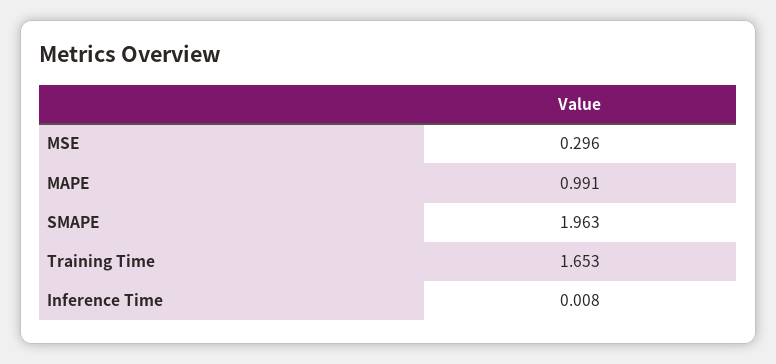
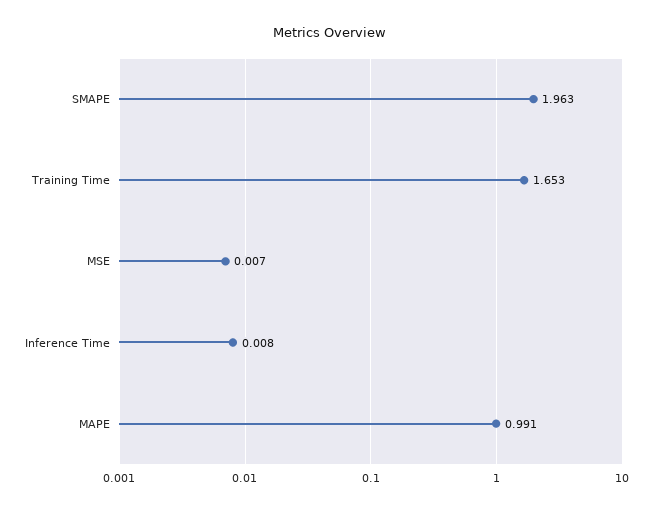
  {
-   "MSE": 0.296,
+   "MSE": 0.007,
    "MAPE": 0.991,
    "SMAPE": 1.963,
    "Training Time": 1.653,
    "Inference Time": 0.008
  }

